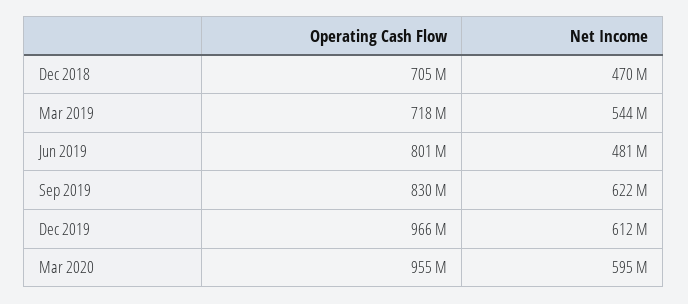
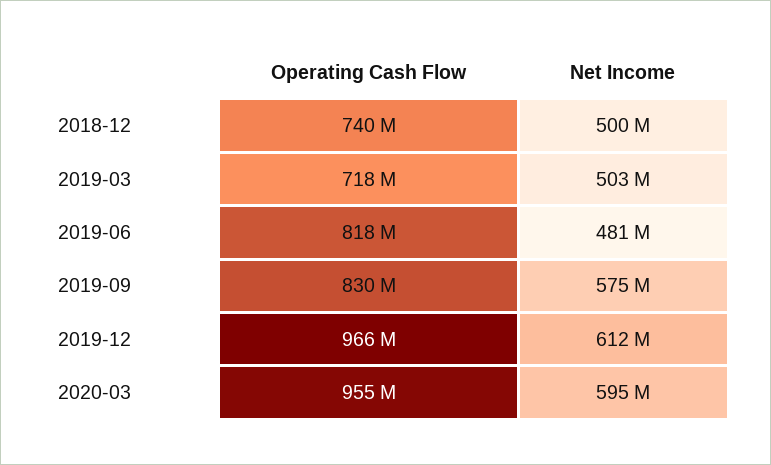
  {
    "Operating Cash Flow": {
-     "Dec 2018": 705000000,
+     "Dec 2018": 740000000,
      "Mar 2019": 718000000,
-     "Jun 2019": 801000000,
+     "Jun 2019": 818000000,
      "Sep 2019": 830000000,
      "Dec 2019": 966000000,
      "Mar 2020": 955000000
    },
    "Net Income": {
-     "Dec 2018": 470000000,
+     "Dec 2018": 500000000,
-     "Mar 2019": 544000000,
+     "Mar 2019": 503000000,
      "Jun 2019": 481000000,
-     "Sep 2019": 622000000,
+     "Sep 2019": 575000000,
      "Dec 2019": 612000000,
      "Mar 2020": 595000000
    }
  }

